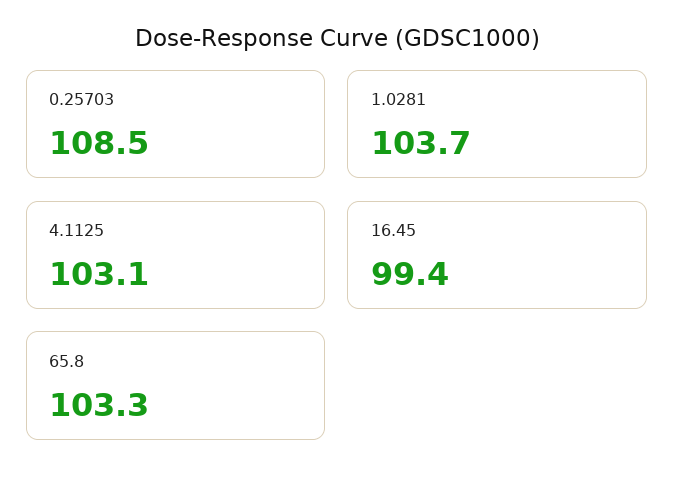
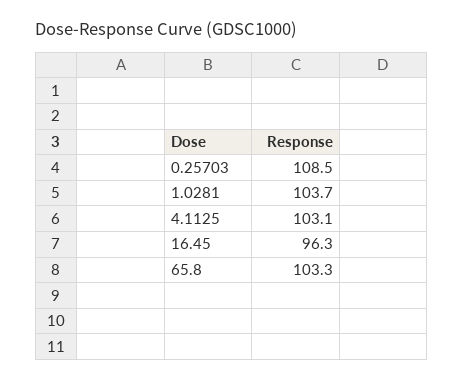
  {
    "0.25703": 108.5,
    "1.0281": 103.7,
    "4.1125": 103.1,
-   "16.45": 99.4,
+   "16.45": 96.3,
    "65.8": 103.3
  }

